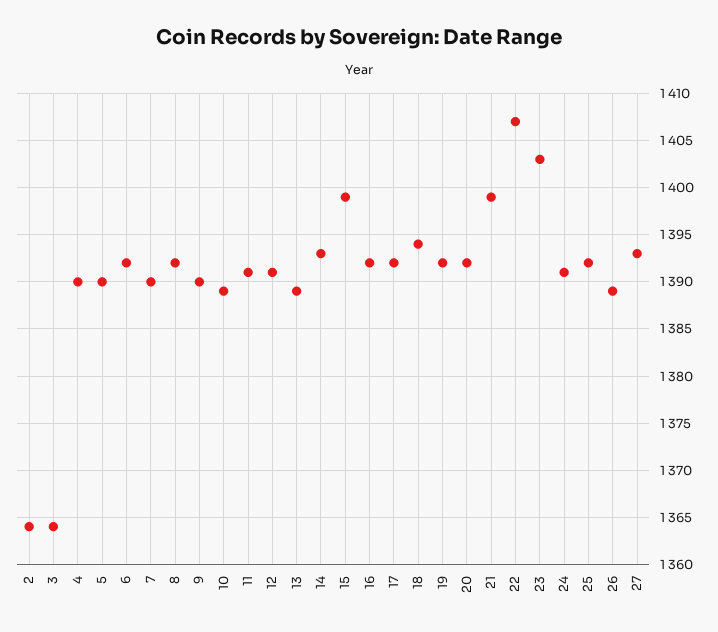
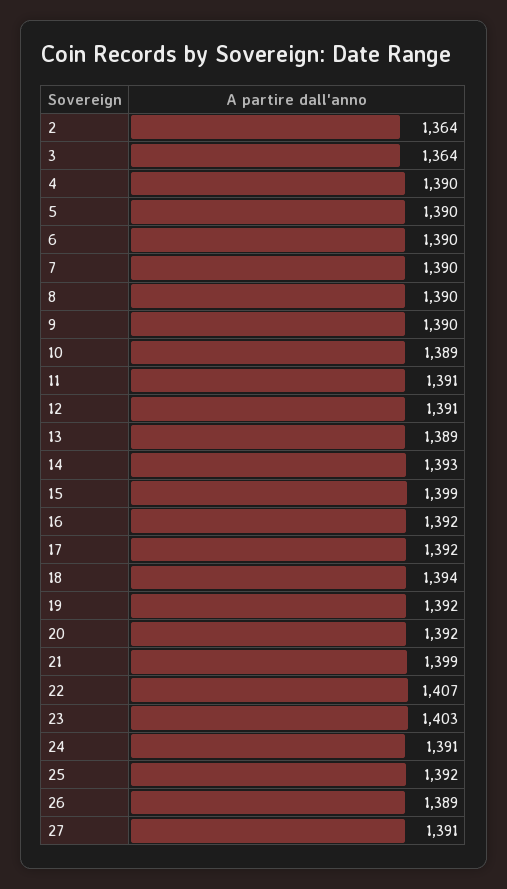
  {
    "2": 1364,
    "3": 1364,
    "4": 1390,
    "5": 1390,
-   "6": 1392,
+   "6": 1390,
    "7": 1390,
-   "8": 1392,
+   "8": 1390,
    "9": 1390,
    "10": 1389,
    "11": 1391,
    "12": 1391,
    "13": 1389,
    "14": 1393,
    "15": 1399,
    "16": 1392,
    "17": 1392,
    "18": 1394,
    "19": 1392,
    "20": 1392,
    "21": 1399,
    "22": 1407,
    "23": 1403,
    "24": 1391,
    "25": 1392,
    "26": 1389,
-   "27": 1393
+   "27": 1391
  }

